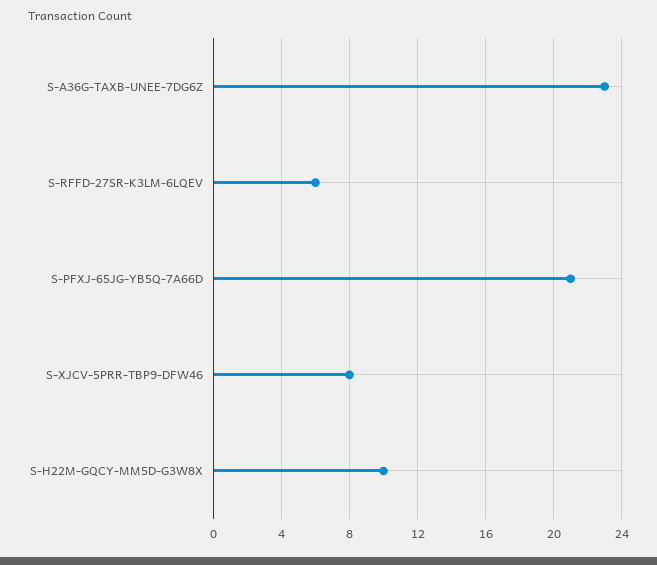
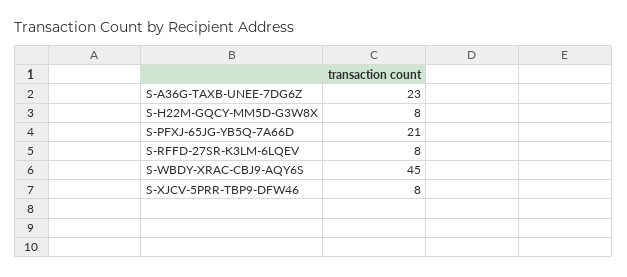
  {
    "S-A36G-TAXB-UNEE-7DG6Z": 23,
-   "S-RFFD-27SR-K3LM-6LQEV": 6,
+   "S-RFFD-27SR-K3LM-6LQEV": 8,
    "S-PFXJ-65JG-YB5Q-7A66D": 21,
    "S-XJCV-5PRR-TBP9-DFW46": 8,
-   "S-H22M-GQCY-MM5D-G3W8X": 10
+   "S-H22M-GQCY-MM5D-G3W8X": 8,
+   "S-WBDY-XRAC-CBJ9-AQY6S": 45
  }

